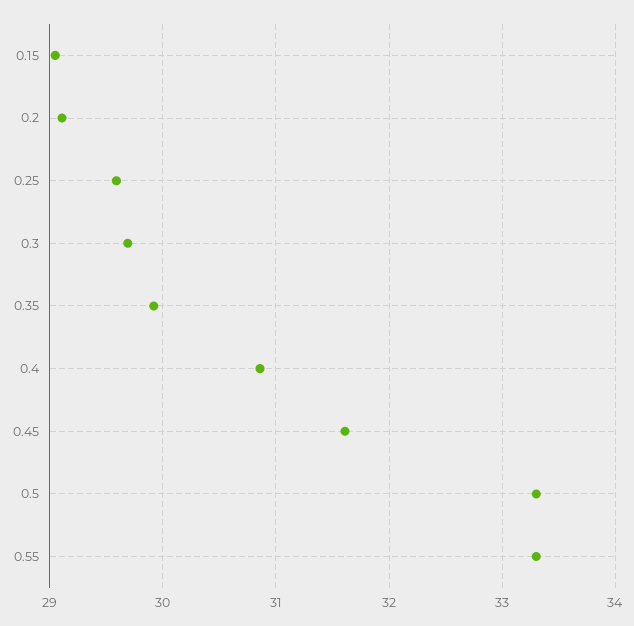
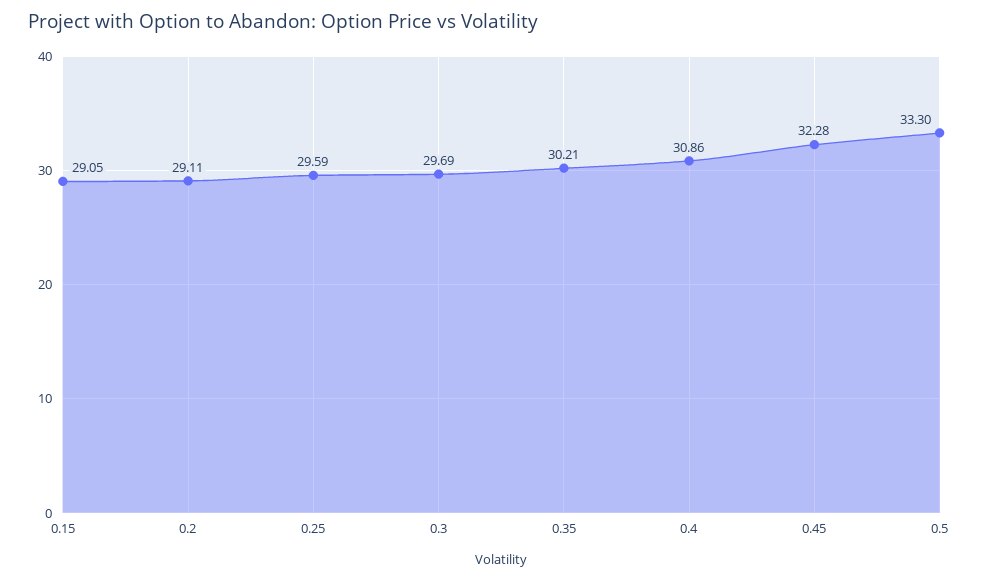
  {
    "0.15": 29.05,
    "0.2": 29.11,
    "0.25": 29.59,
    "0.3": 29.69,
-   "0.35": 29.9,
+   "0.35": 30.21,
    "0.4": 30.86,
-   "0.45": 31.6,
+   "0.45": 32.28,
-   "0.5": 33.3,
+   "0.5": 33.3
-   "0.55": 33.3
  }

